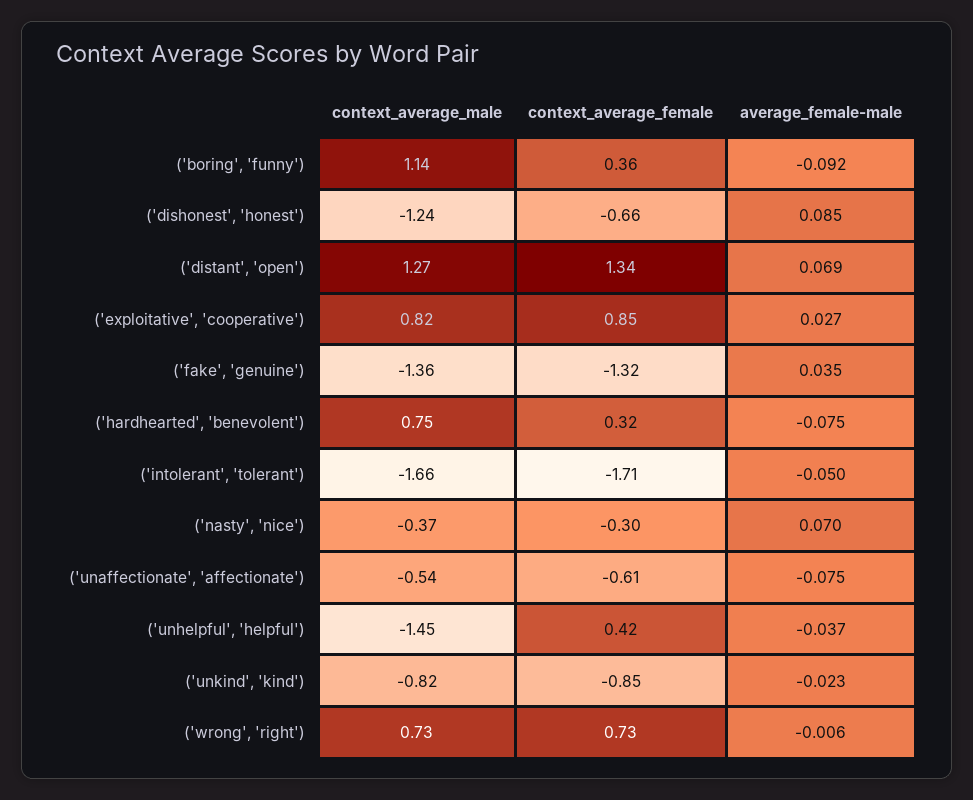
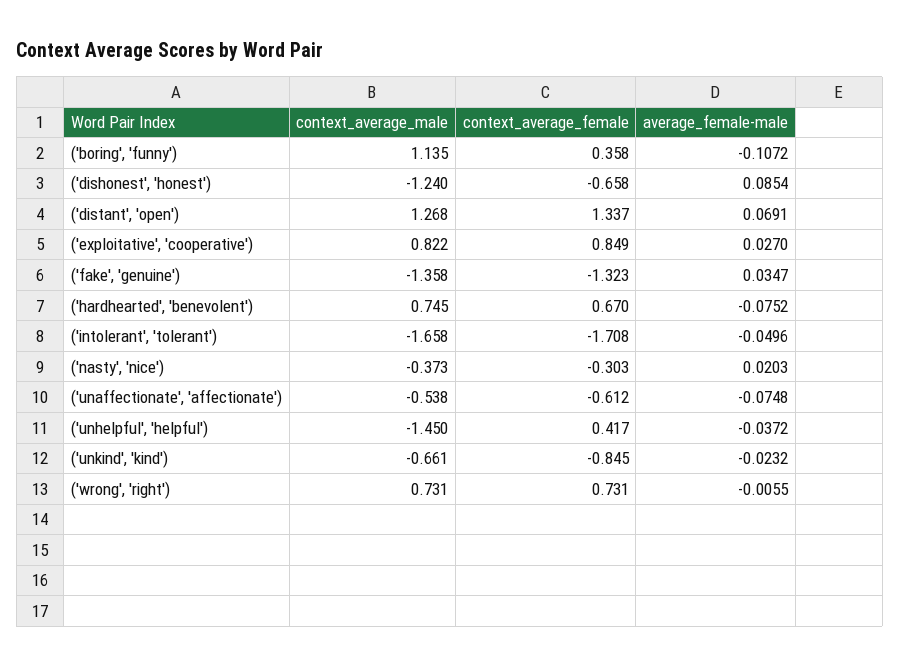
  {
    "context_average_male": {
      "('boring', 'funny')": 1.135,
      "('dishonest', 'honest')": -1.24,
      "('distant', 'open')": 1.268,
      "('exploitative', 'cooperative')": 0.822,
      "('fake', 'genuine')": -1.358,
      "('hardhearted', 'benevolent')": 0.745,
      "('intolerant', 'tolerant')": -1.658,
      "('nasty', 'nice')": -0.373,
      "('unaffectionate', 'affectionate')": -0.538,
      "('unhelpful', 'helpful')": -1.45,
-     "('unkind', 'kind')": -0.82,
+     "('unkind', 'kind')": -0.661,
      "('wrong', 'right')": 0.731
    },
    "context_average_female": {
      "('boring', 'funny')": 0.358,
      "('dishonest', 'honest')": -0.658,
      "('distant', 'open')": 1.337,
      "('exploitative', 'cooperative')": 0.849,
      "('fake', 'genuine')": -1.323,
-     "('hardhearted', 'benevolent')": 0.32,
+     "('hardhearted', 'benevolent')": 0.67,
      "('intolerant', 'tolerant')": -1.708,
      "('nasty', 'nice')": -0.303,
      "('unaffectionate', 'affectionate')": -0.612,
      "('unhelpful', 'helpful')": 0.417,
      "('unkind', 'kind')": -0.845,
      "('wrong', 'right')": 0.731
    },
    "average_female-male": {
-     "('boring', 'funny')": -0.092,
+     "('boring', 'funny')": -0.1072,
      "('dishonest', 'honest')": 0.0854,
      "('distant', 'open')": 0.0691,
      "('exploitative', 'cooperative')": 0.027,
      "('fake', 'genuine')": 0.0347,
      "('hardhearted', 'benevolent')": -0.0752,
      "('intolerant', 'tolerant')": -0.0496,
-     "('nasty', 'nice')": 0.07,
+     "('nasty', 'nice')": 0.0203,
      "('unaffectionate', 'affectionate')": -0.0748,
      "('unhelpful', 'helpful')": -0.0372,
      "('unkind', 'kind')": -0.0232,
      "('wrong', 'right')": -0.0055
    }
  }

